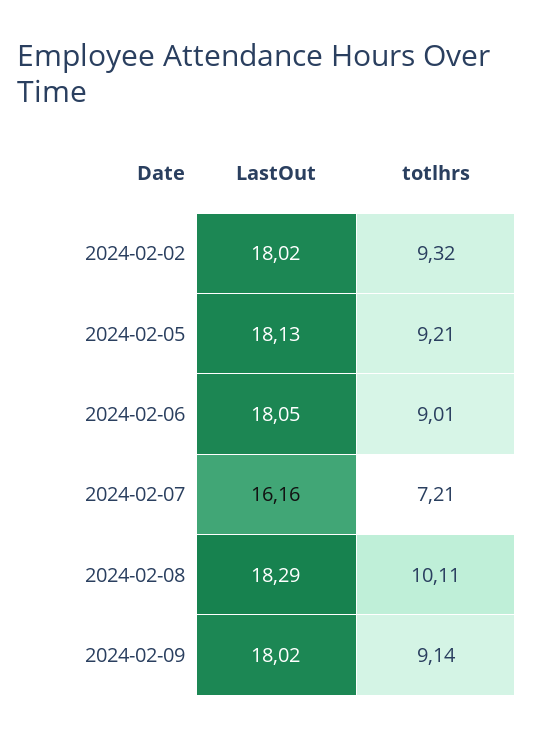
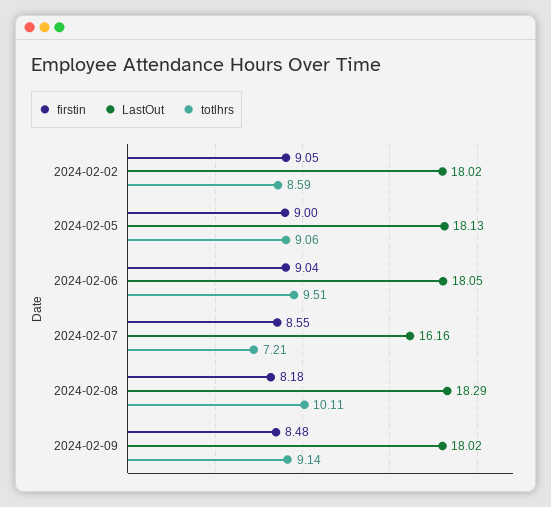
  {
    "LastOut": {
      "2024-02-02": 18.02,
      "2024-02-05": 18.13,
      "2024-02-06": 18.05,
      "2024-02-07": 16.16,
      "2024-02-08": 18.29,
      "2024-02-09": 18.02
    },
    "totlhrs": {
-     "2024-02-02": 9.32,
+     "2024-02-02": 8.59,
-     "2024-02-05": 9.21,
+     "2024-02-05": 9.06,
-     "2024-02-06": 9.01,
+     "2024-02-06": 9.51,
      "2024-02-07": 7.21,
      "2024-02-08": 10.11,
      "2024-02-09": 9.14
-   }
+   },
+   "firstin": {
+     "2024-02-02": 9.05,
+     "2024-02-05": 9,
+     "2024-02-06": 9.04,
+     "2024-02-07": 8.55,
+     "2024-02-08": 8.18,
+     "2024-02-09": 8.48
+   }
  }

